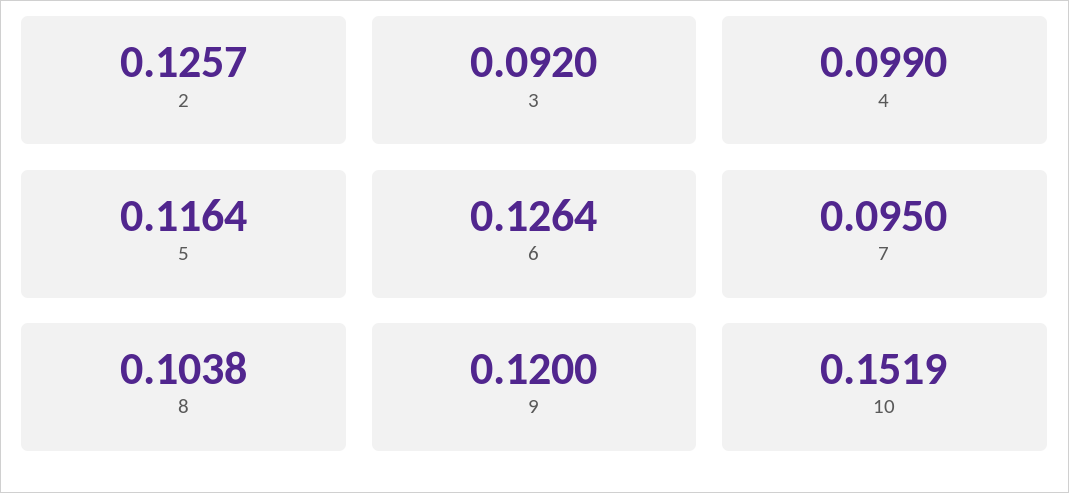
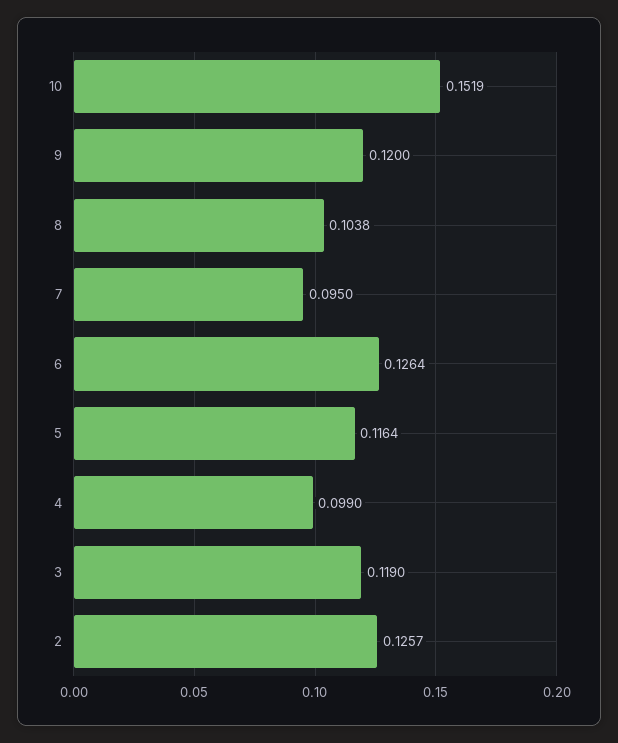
  {
    "2": 0.1257,
-   "3": 0.092,
+   "3": 0.119,
    "4": 0.099,
    "5": 0.1164,
    "6": 0.1264,
    "7": 0.095,
    "8": 0.1038,
    "9": 0.12,
    "10": 0.1519
  }

